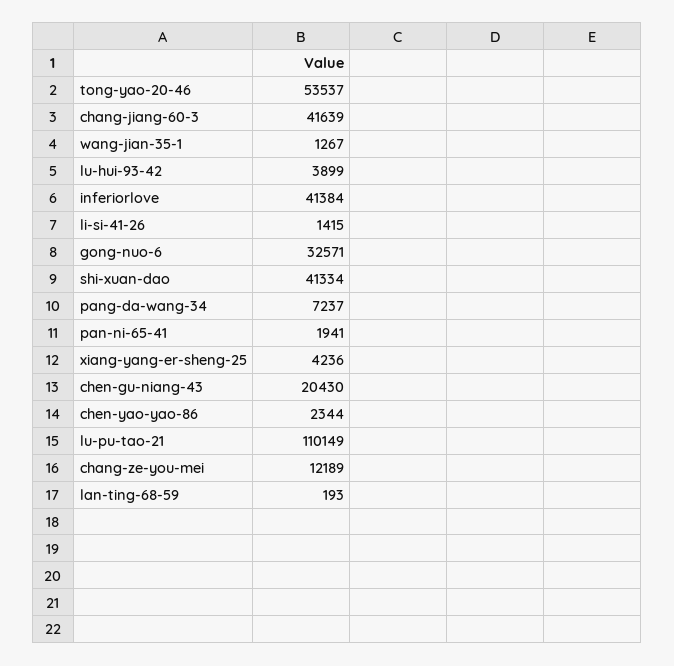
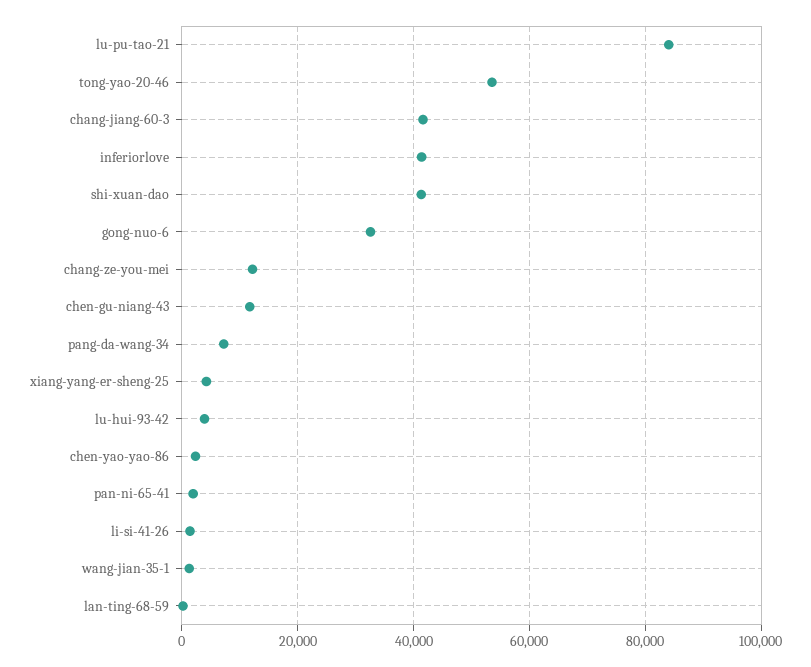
  {
    "tong-yao-20-46": 53537,
    "chang-jiang-60-3": 41639,
    "wang-jian-35-1": 1267,
    "lu-hui-93-42": 3899,
    "inferiorlove": 41384,
    "li-si-41-26": 1415,
    "gong-nuo-6": 32571,
    "shi-xuan-dao": 41334,
    "pang-da-wang-34": 7237,
    "pan-ni-65-41": 1941,
    "xiang-yang-er-sheng-25": 4236,
-   "chen-gu-niang-43": 20430,
+   "chen-gu-niang-43": 12000,
    "chen-yao-yao-86": 2344,
-   "lu-pu-tao-21": 110149,
+   "lu-pu-tao-21": 84000,
    "chang-ze-you-mei": 12189,
    "lan-ting-68-59": 193
  }

